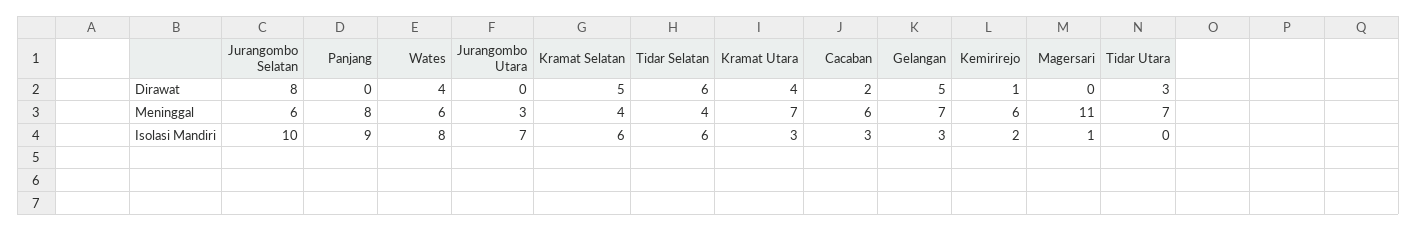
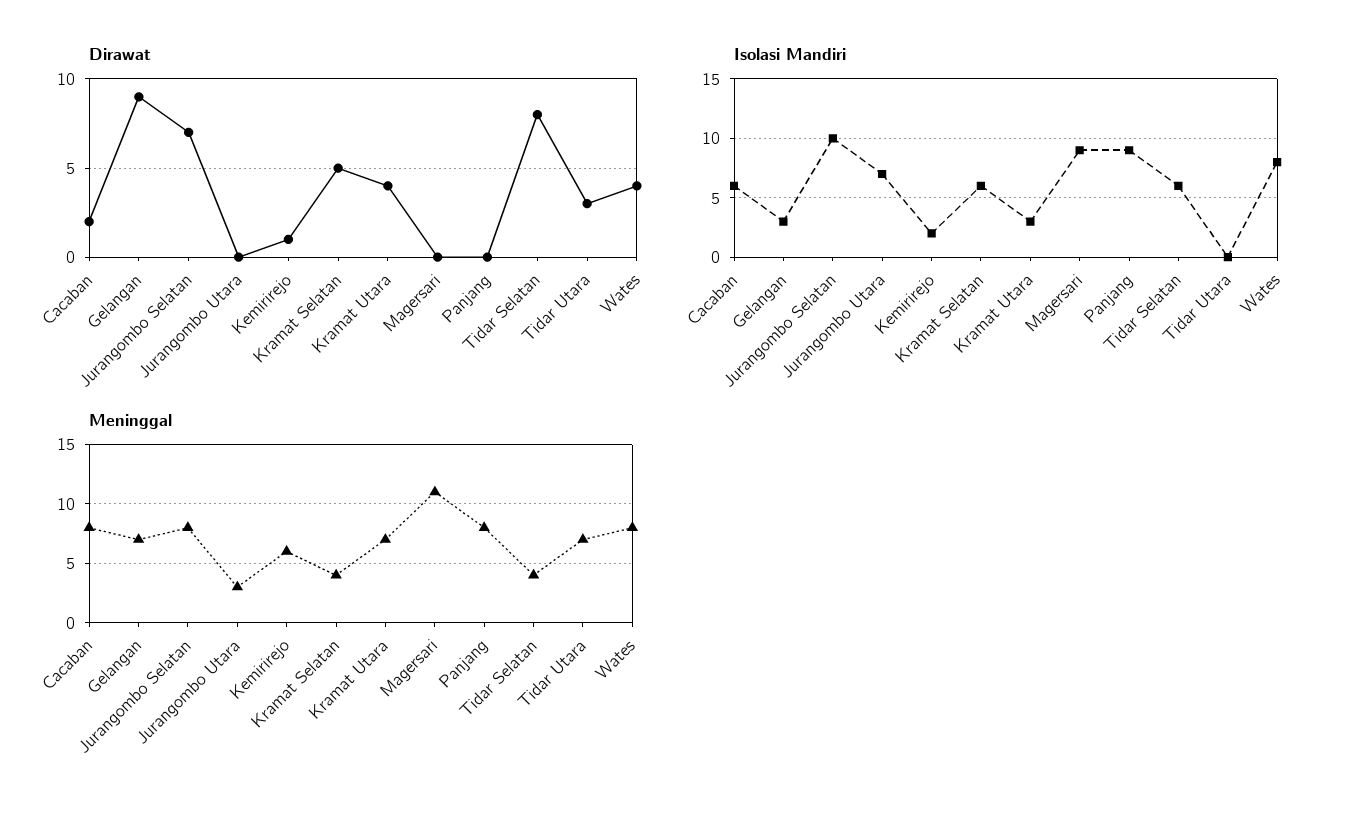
  {
    "Dirawat": {
-     "Jurangombo Selatan": 8,
+     "Jurangombo Selatan": 7,
      "Panjang": 0,
      "Wates": 4,
      "Jurangombo Utara": 0,
      "Kramat Selatan": 5,
-     "Tidar Selatan": 6,
+     "Tidar Selatan": 8,
      "Kramat Utara": 4,
      "Cacaban": 2,
-     "Gelangan": 5,
+     "Gelangan": 9,
      "Kemirirejo": 1,
      "Magersari": 0,
      "Tidar Utara": 3
    },
    "Meninggal": {
-     "Jurangombo Selatan": 6,
+     "Jurangombo Selatan": 8,
      "Panjang": 8,
-     "Wates": 6,
+     "Wates": 8,
      "Jurangombo Utara": 3,
      "Kramat Selatan": 4,
      "Tidar Selatan": 4,
      "Kramat Utara": 7,
-     "Cacaban": 6,
+     "Cacaban": 8,
      "Gelangan": 7,
      "Kemirirejo": 6,
      "Magersari": 11,
      "Tidar Utara": 7
    },
    "Isolasi Mandiri": {
      "Jurangombo Selatan": 10,
      "Panjang": 9,
      "Wates": 8,
      "Jurangombo Utara": 7,
      "Kramat Selatan": 6,
      "Tidar Selatan": 6,
      "Kramat Utara": 3,
-     "Cacaban": 3,
+     "Cacaban": 6,
      "Gelangan": 3,
      "Kemirirejo": 2,
-     "Magersari": 1,
+     "Magersari": 9,
      "Tidar Utara": 0
    }
  }

